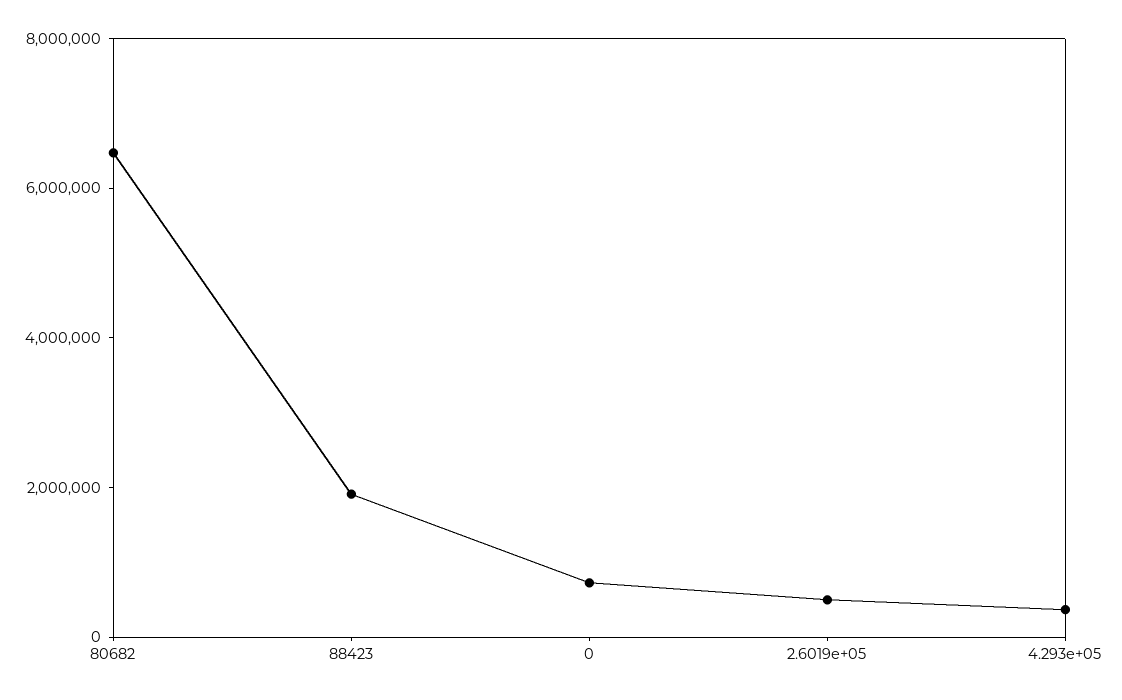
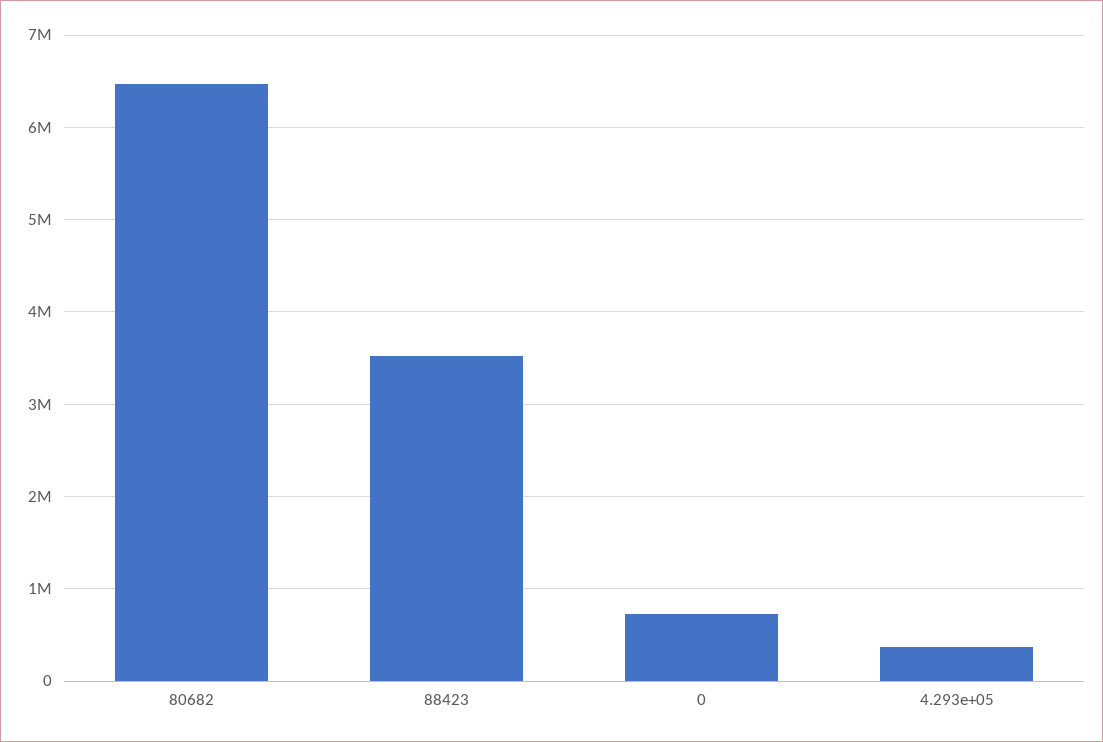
  {
    "80682": 6500000,
-   "88423": 2000000,
+   "88423": 3500000,
    "0": 700000,
-   "2.6019e+05": 500000,
    "4.293e+05": 400000
  }

